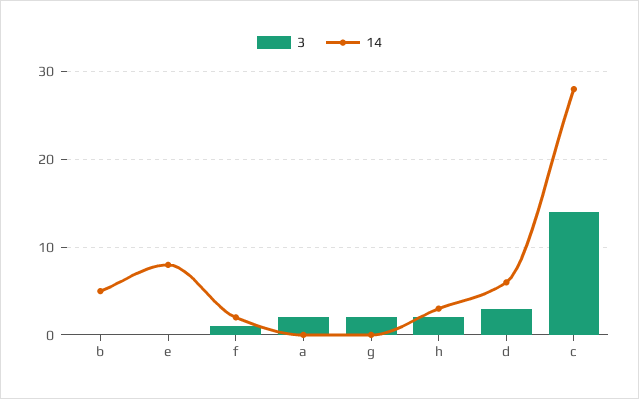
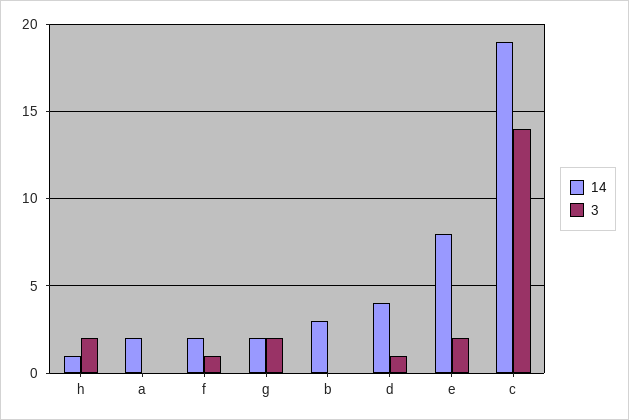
  {
    "3": {
      "b": 0,
-     "e": 0,
+     "e": 2,
      "f": 1,
-     "a": 2,
+     "a": 0,
      "g": 2,
      "h": 2,
-     "d": 3,
+     "d": 1,
      "c": 14
    },
    "14": {
-     "b": 5,
+     "b": 3,
      "e": 8,
      "f": 2,
-     "a": 0,
+     "a": 2,
-     "g": 0,
+     "g": 2,
-     "h": 3,
+     "h": 1,
-     "d": 6,
+     "d": 4,
-     "c": 28
+     "c": 19
    }
  }

